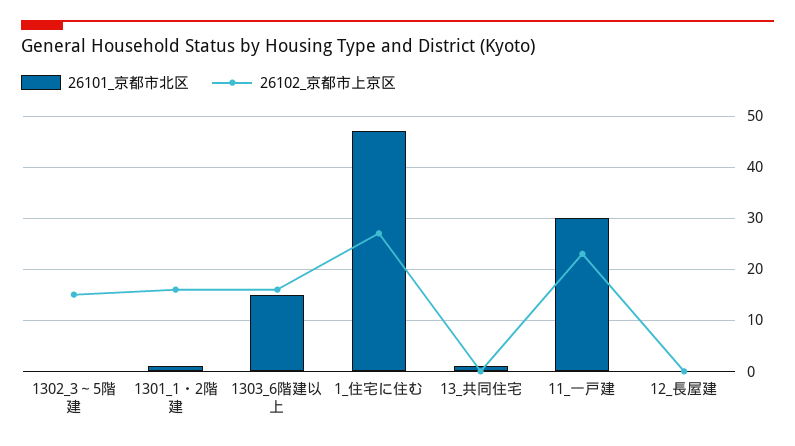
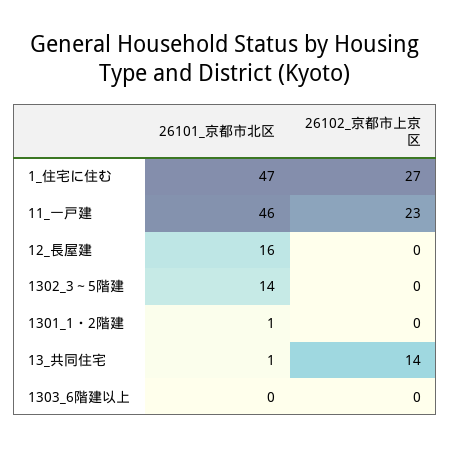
  {
    "26101_京都市北区": {
-     "1302_3～5階建": 0,
+     "1302_3～5階建": 14,
      "1301_1・2階建": 1,
-     "1303_6階建以上": 15,
+     "1303_6階建以上": 0,
      "1_住宅に住む": 47,
      "13_共同住宅": 1,
-     "11_一戸建": 30,
+     "11_一戸建": 46,
-     "12_長屋建": 0
+     "12_長屋建": 16
    },
    "26102_京都市上京区": {
-     "1302_3～5階建": 15,
+     "1302_3～5階建": 0,
-     "1301_1・2階建": 15,
+     "1301_1・2階建": 0,
-     "1303_6階建以上": 15,
+     "1303_6階建以上": 0,
      "1_住宅に住む": 27,
-     "13_共同住宅": 0,
+     "13_共同住宅": 14,
      "11_一戸建": 23,
      "12_長屋建": 0
    }
  }

